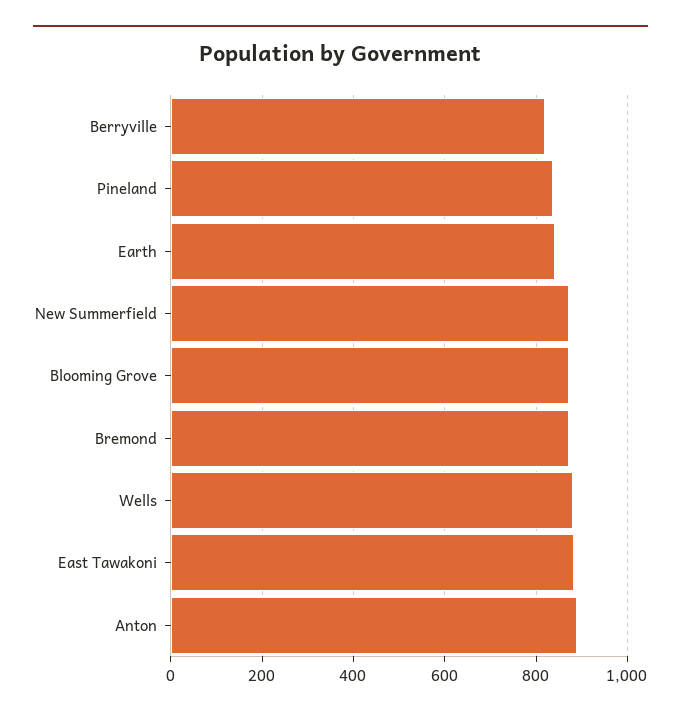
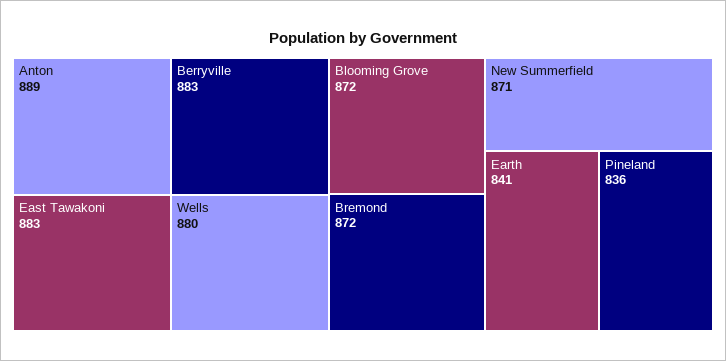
  {
-   "Berryville": 820,
+   "Berryville": 883,
    "Pineland": 836,
    "Earth": 841,
    "New Summerfield": 871,
    "Blooming Grove": 872,
    "Bremond": 872,
    "Wells": 880,
    "East Tawakoni": 883,
    "Anton": 889
  }

